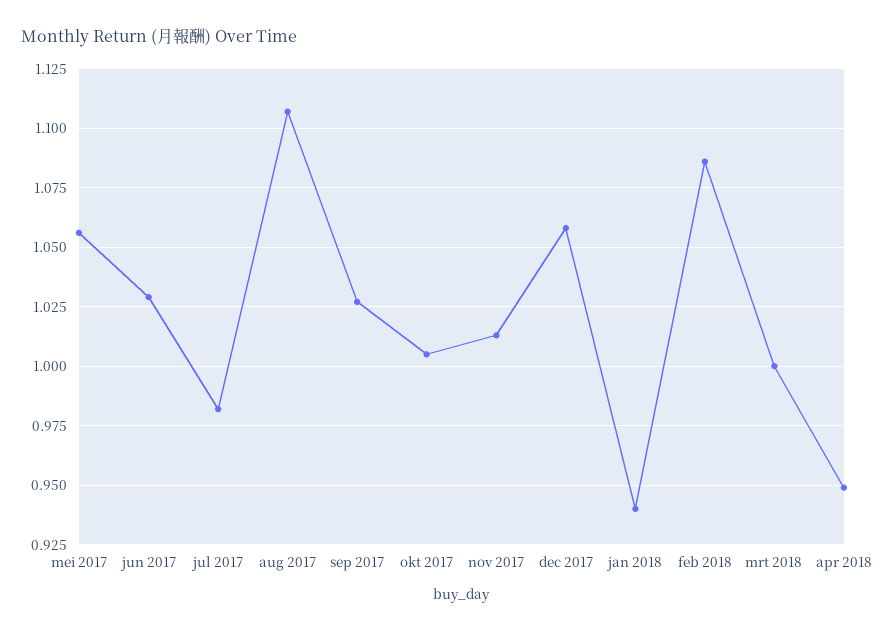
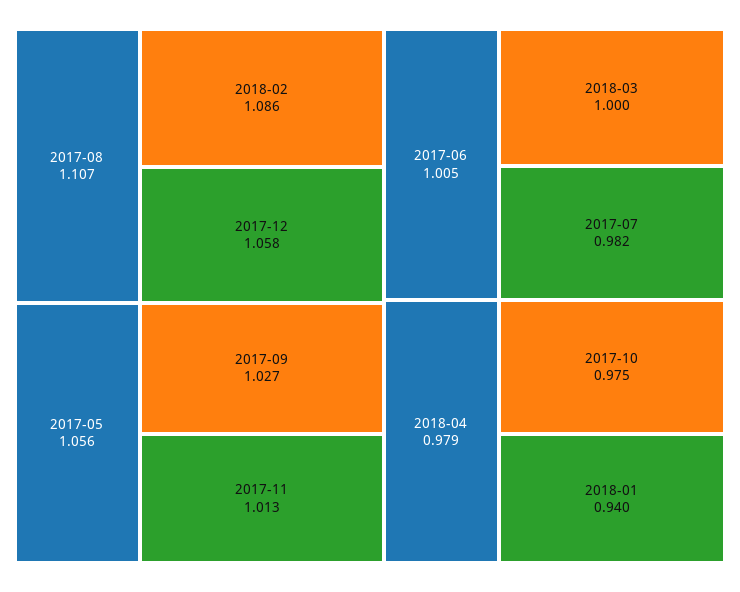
  {
    "mei 2017": 1.056,
-   "jun 2017": 1.03,
+   "jun 2017": 1.005,
    "jul 2017": 0.982,
    "aug 2017": 1.107,
    "sep 2017": 1.027,
-   "okt 2017": 1.005,
+   "okt 2017": 0.975,
    "nov 2017": 1.013,
    "dec 2017": 1.058,
    "jan 2018": 0.94,
    "feb 2018": 1.086,
    "mrt 2018": 1,
-   "apr 2018": 0.95
+   "apr 2018": 0.979
  }

